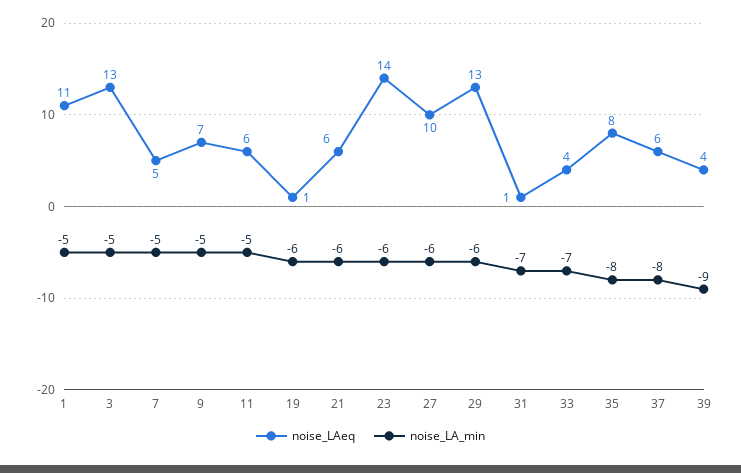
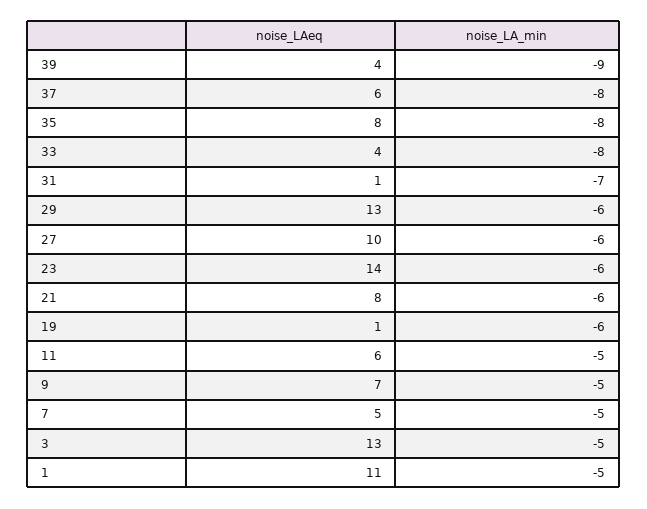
  {
    "noise_LAeq": {
      "1": 11,
      "3": 13,
      "7": 5,
      "9": 7,
      "11": 6,
      "19": 1,
-     "21": 6,
+     "21": 8,
      "23": 14,
      "27": 10,
      "29": 13,
      "31": 1,
      "33": 4,
      "35": 8,
      "37": 6,
      "39": 4
    },
    "noise_LA_min": {
      "1": -5,
      "3": -5,
      "7": -5,
      "9": -5,
      "11": -5,
      "19": -6,
      "21": -6,
      "23": -6,
      "27": -6,
      "29": -6,
      "31": -7,
-     "33": -7,
+     "33": -8,
      "35": -8,
      "37": -8,
      "39": -9
    }
  }

